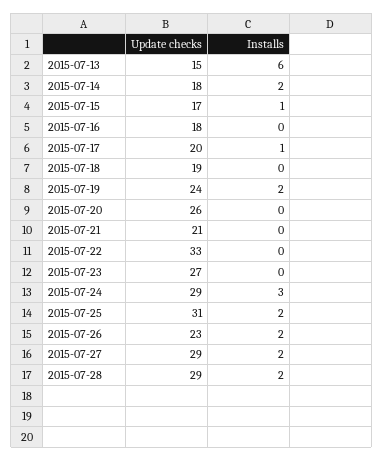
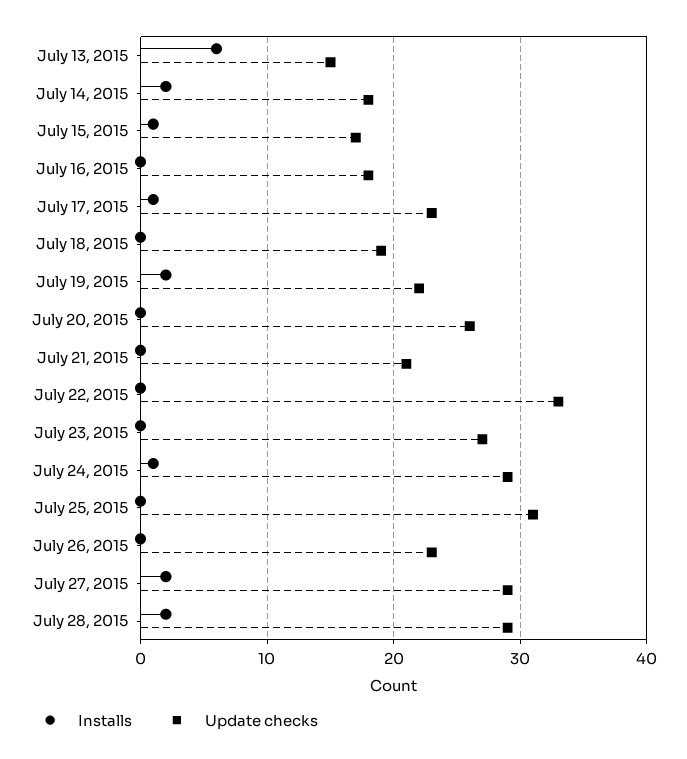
  {
    "Update checks": {
      "2015-07-13": 15,
      "2015-07-14": 18,
      "2015-07-15": 17,
      "2015-07-16": 18,
-     "2015-07-17": 20,
+     "2015-07-17": 23,
      "2015-07-18": 19,
-     "2015-07-19": 24,
+     "2015-07-19": 22,
      "2015-07-20": 26,
      "2015-07-21": 21,
      "2015-07-22": 33,
      "2015-07-23": 27,
      "2015-07-24": 29,
      "2015-07-25": 31,
      "2015-07-26": 23,
      "2015-07-27": 29,
      "2015-07-28": 29
    },
    "Installs": {
      "2015-07-13": 6,
      "2015-07-14": 2,
      "2015-07-15": 1,
      "2015-07-16": 0,
      "2015-07-17": 1,
      "2015-07-18": 0,
      "2015-07-19": 2,
      "2015-07-20": 0,
      "2015-07-21": 0,
      "2015-07-22": 0,
      "2015-07-23": 0,
-     "2015-07-24": 3,
+     "2015-07-24": 1,
-     "2015-07-25": 2,
+     "2015-07-25": 0,
-     "2015-07-26": 2,
+     "2015-07-26": 0,
      "2015-07-27": 2,
      "2015-07-28": 2
    }
  }

